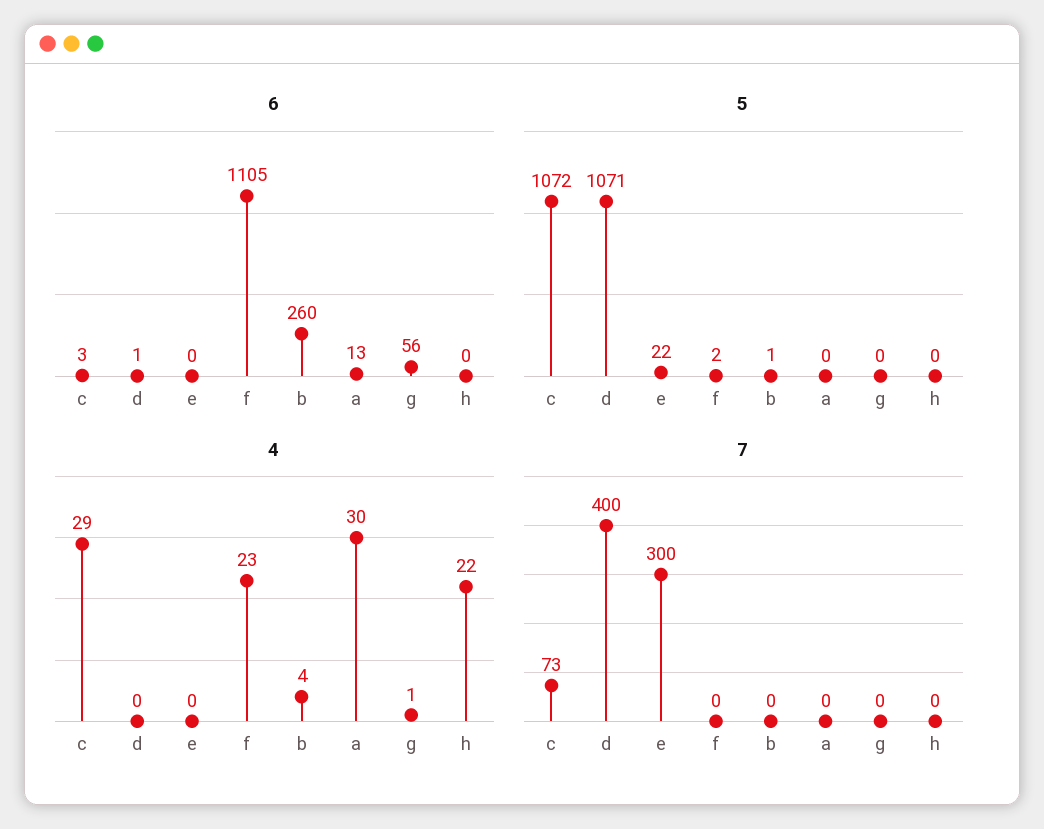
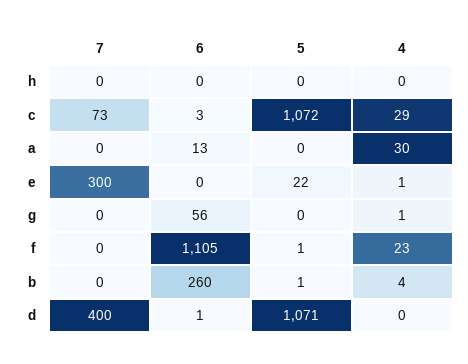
  {
    "6": {
      "c": 3,
      "d": 1,
      "e": 0,
      "f": 1105,
      "b": 260,
      "a": 13,
      "g": 56,
      "h": 0
    },
    "5": {
      "c": 1072,
      "d": 1071,
      "e": 22,
-     "f": 2,
+     "f": 1,
      "b": 1,
      "a": 0,
      "g": 0,
      "h": 0
    },
    "4": {
      "c": 29,
      "d": 0,
-     "e": 0,
+     "e": 1,
      "f": 23,
      "b": 4,
      "a": 30,
      "g": 1,
-     "h": 22
+     "h": 0
    },
    "7": {
      "c": 73,
      "d": 400,
      "e": 300,
      "f": 0,
      "b": 0,
      "a": 0,
      "g": 0,
      "h": 0
    }
  }

